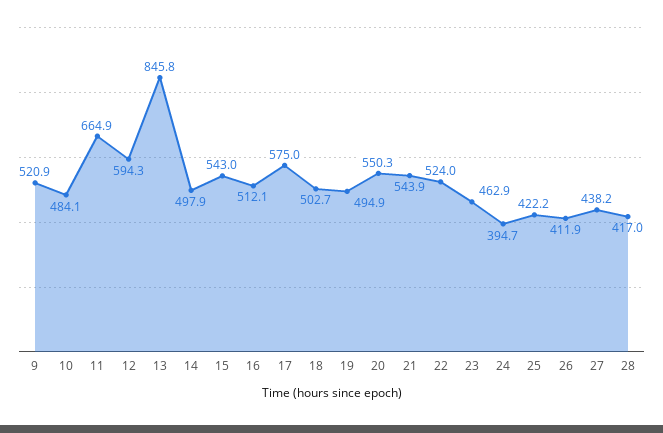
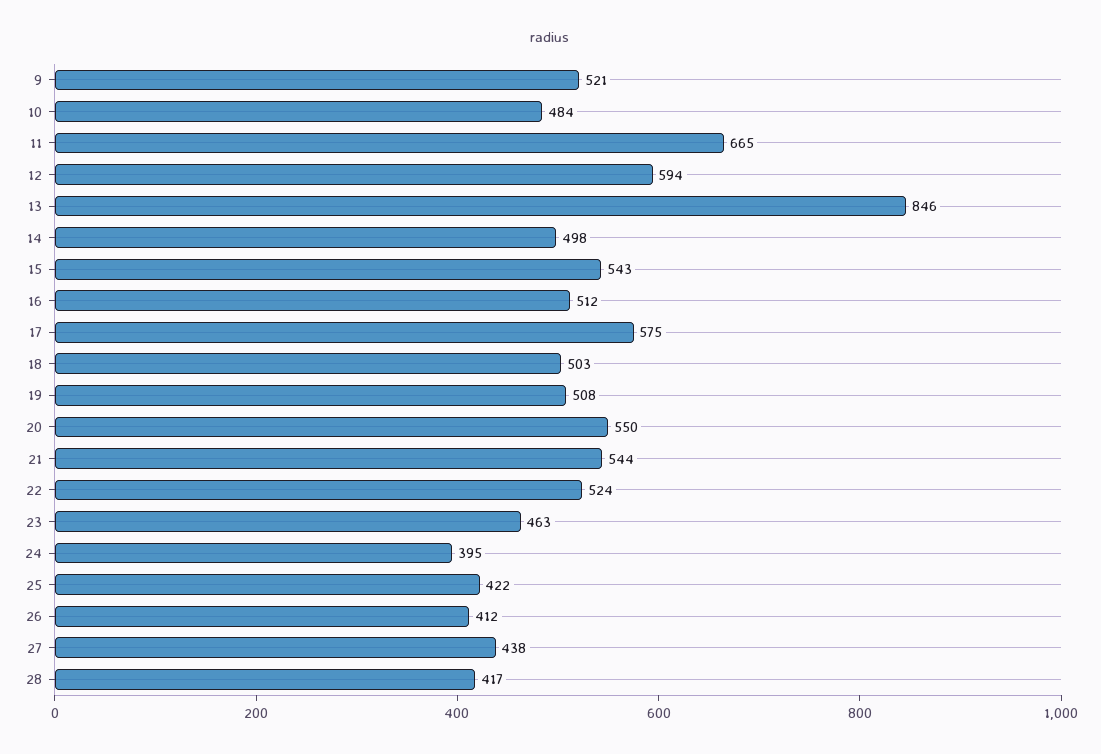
  {
    "9": 520.9,
    "10": 484.1,
    "11": 664.9,
    "12": 594.3,
    "13": 845.8,
    "14": 497.9,
    "15": 543,
    "16": 512.1,
    "17": 575,
    "18": 502.7,
-   "19": 494.9,
+   "19": 508,
    "20": 550.3,
    "21": 543.9,
    "22": 524,
    "23": 462.9,
    "24": 394.7,
    "25": 422.2,
    "26": 411.9,
    "27": 438.2,
    "28": 417
  }

